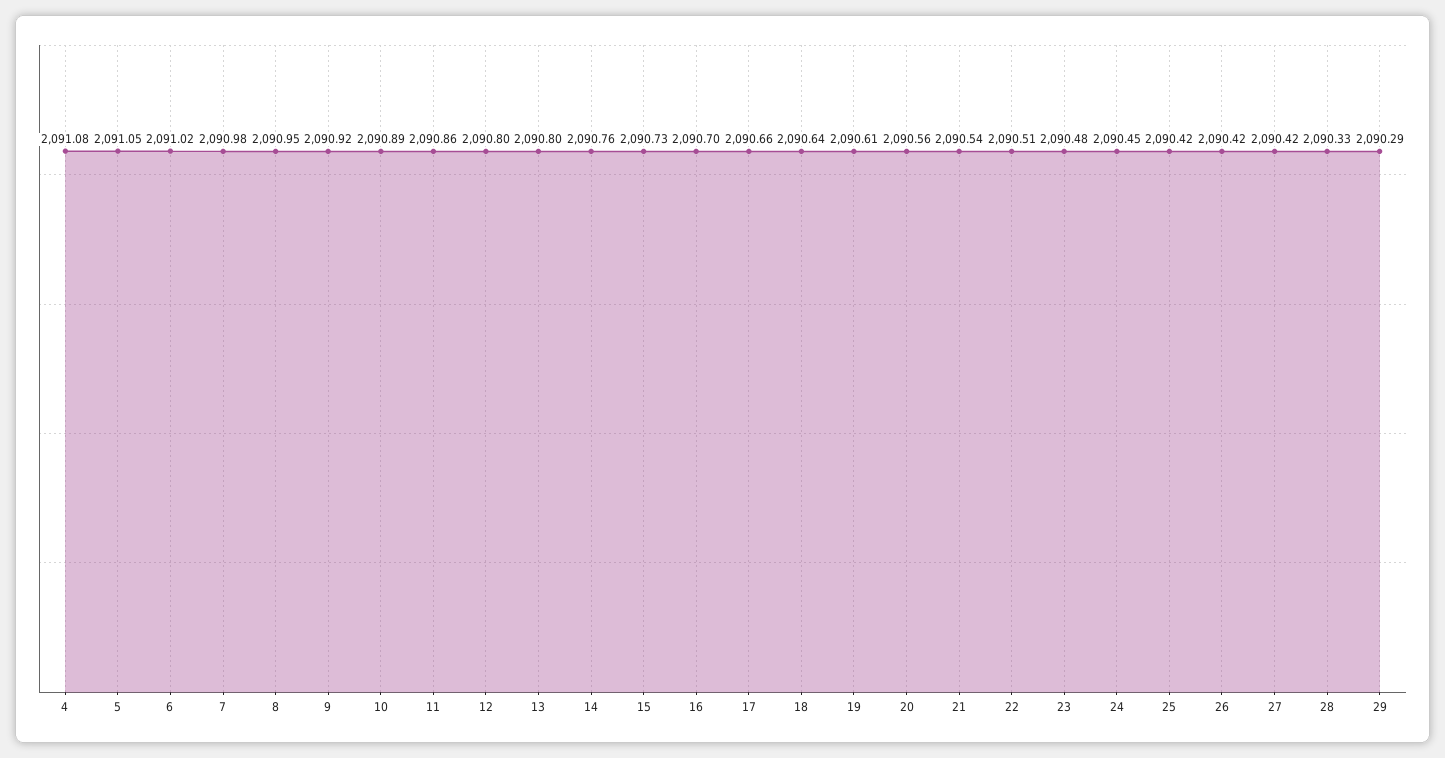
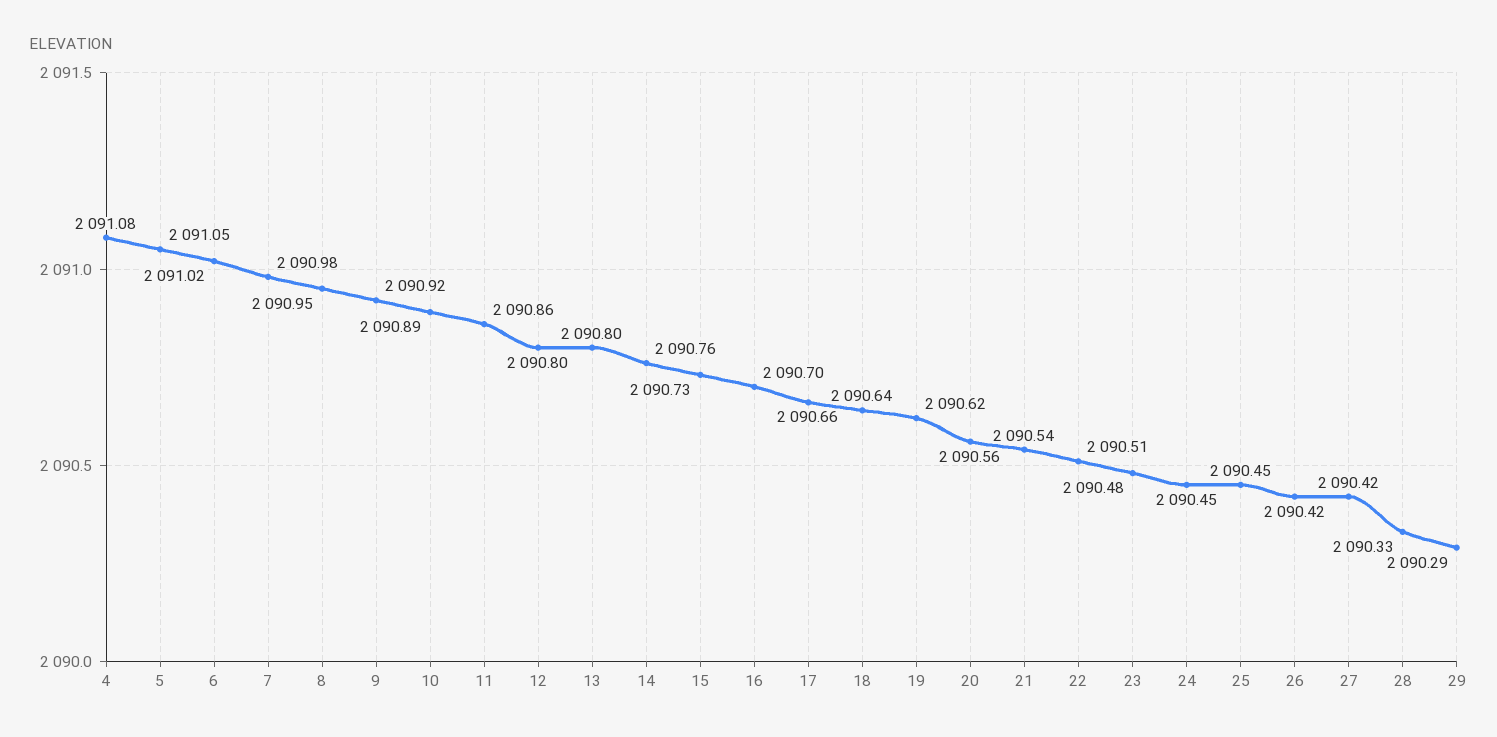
  {
    "4": 2091.08,
    "5": 2091.05,
    "6": 2091.02,
    "7": 2090.98,
    "8": 2090.95,
    "9": 2090.92,
    "10": 2090.89,
    "11": 2090.86,
    "12": 2090.8,
    "13": 2090.8,
    "14": 2090.76,
    "15": 2090.73,
    "16": 2090.7,
    "17": 2090.66,
    "18": 2090.64,
-   "19": 2090.61,
+   "19": 2090.62,
    "20": 2090.56,
    "21": 2090.54,
    "22": 2090.51,
    "23": 2090.48,
    "24": 2090.45,
-   "25": 2090.42,
+   "25": 2090.45,
    "26": 2090.42,
    "27": 2090.42,
    "28": 2090.33,
    "29": 2090.29
  }

